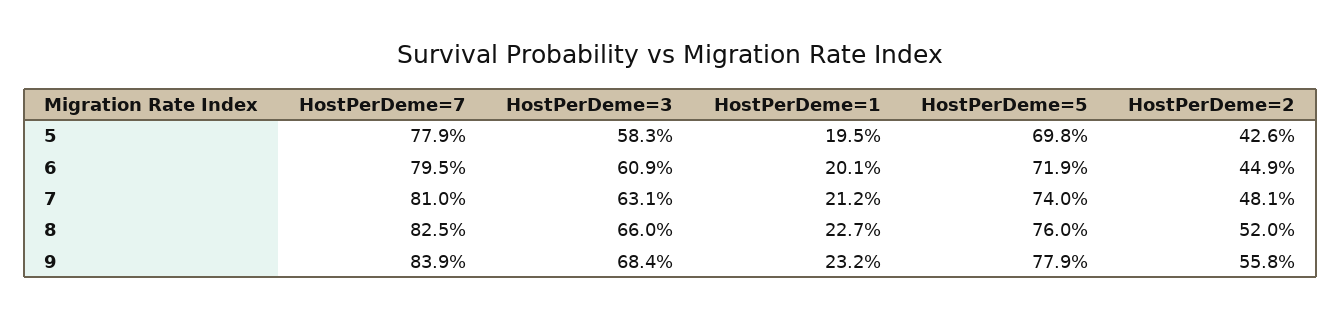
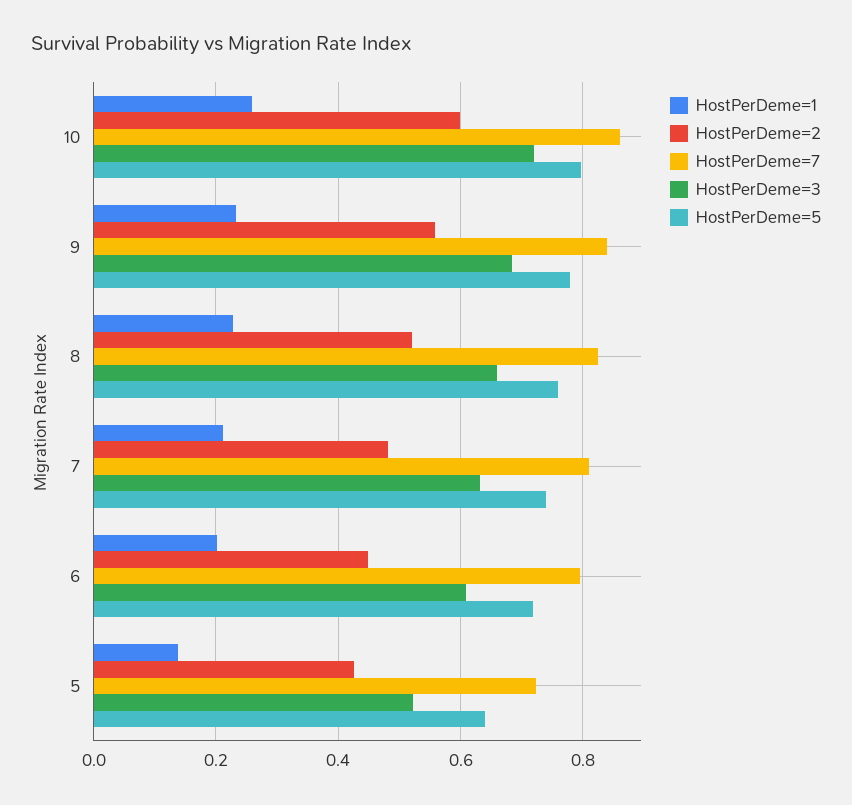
  {
    "HostPerDeme=7": {
-     "5": 0.779,
+     "5": 0.72,
      "6": 0.795,
      "7": 0.81,
      "8": 0.825,
-     "9": 0.839
+     "9": 0.839,
+     "10": 0.86
    },
    "HostPerDeme=3": {
-     "5": 0.583,
+     "5": 0.52,
      "6": 0.609,
      "7": 0.631,
      "8": 0.66,
-     "9": 0.684
+     "9": 0.684,
+     "10": 0.72
    },
    "HostPerDeme=1": {
-     "5": 0.195,
+     "5": 0.14,
      "6": 0.201,
      "7": 0.212,
      "8": 0.227,
-     "9": 0.232
+     "9": 0.232,
+     "10": 0.26
    },
    "HostPerDeme=5": {
-     "5": 0.698,
+     "5": 0.64,
      "6": 0.719,
      "7": 0.74,
      "8": 0.76,
-     "9": 0.779
+     "9": 0.779,
+     "10": 0.8
    },
    "HostPerDeme=2": {
      "5": 0.426,
      "6": 0.449,
      "7": 0.481,
      "8": 0.52,
-     "9": 0.558
+     "9": 0.558,
+     "10": 0.6
    }
  }

